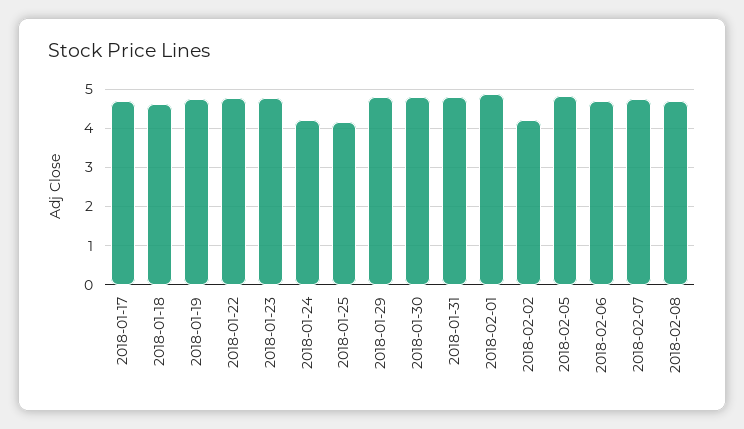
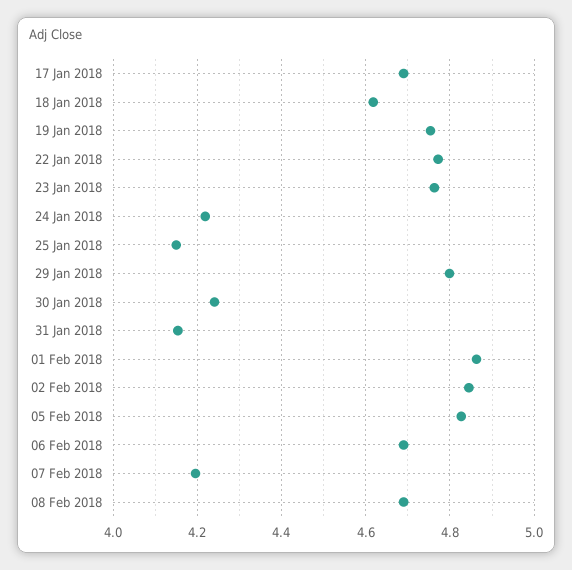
  {
    "2018-01-17": 4.7,
    "2018-01-18": 4.62,
    "2018-01-19": 4.76,
    "2018-01-22": 4.78,
    "2018-01-23": 4.76,
    "2018-01-24": 4.22,
    "2018-01-25": 4.16,
    "2018-01-29": 4.8,
-   "2018-01-30": 4.8,
+   "2018-01-30": 4.24,
-   "2018-01-31": 4.8,
+   "2018-01-31": 4.16,
    "2018-02-01": 4.86,
-   "2018-02-02": 4.2,
+   "2018-02-02": 4.84,
    "2018-02-05": 4.82,
    "2018-02-06": 4.7,
-   "2018-02-07": 4.8,
+   "2018-02-07": 4.2,
    "2018-02-08": 4.7
  }

